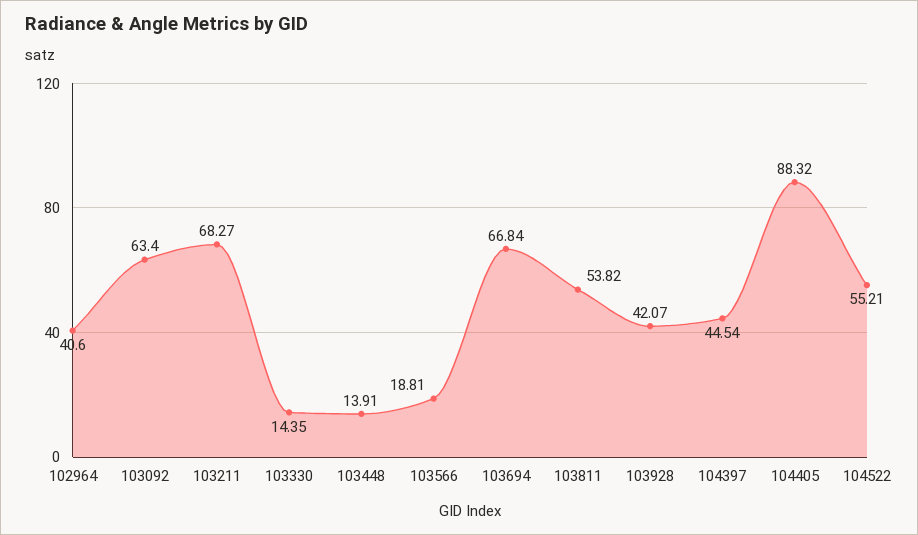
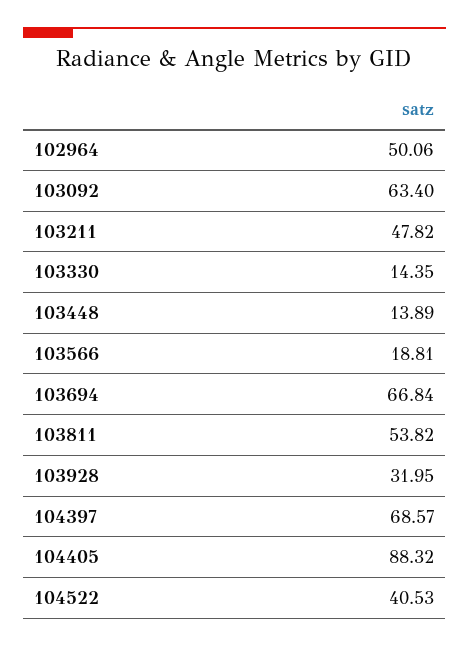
  {
-   "102964": 40.6,
+   "102964": 50.06,
    "103092": 63.4,
-   "103211": 68.27,
+   "103211": 47.82,
    "103330": 14.35,
-   "103448": 13.91,
+   "103448": 13.89,
    "103566": 18.81,
    "103694": 66.84,
    "103811": 53.82,
-   "103928": 42.07,
+   "103928": 31.95,
-   "104397": 44.54,
+   "104397": 68.57,
    "104405": 88.32,
-   "104522": 55.21
+   "104522": 40.53
  }

